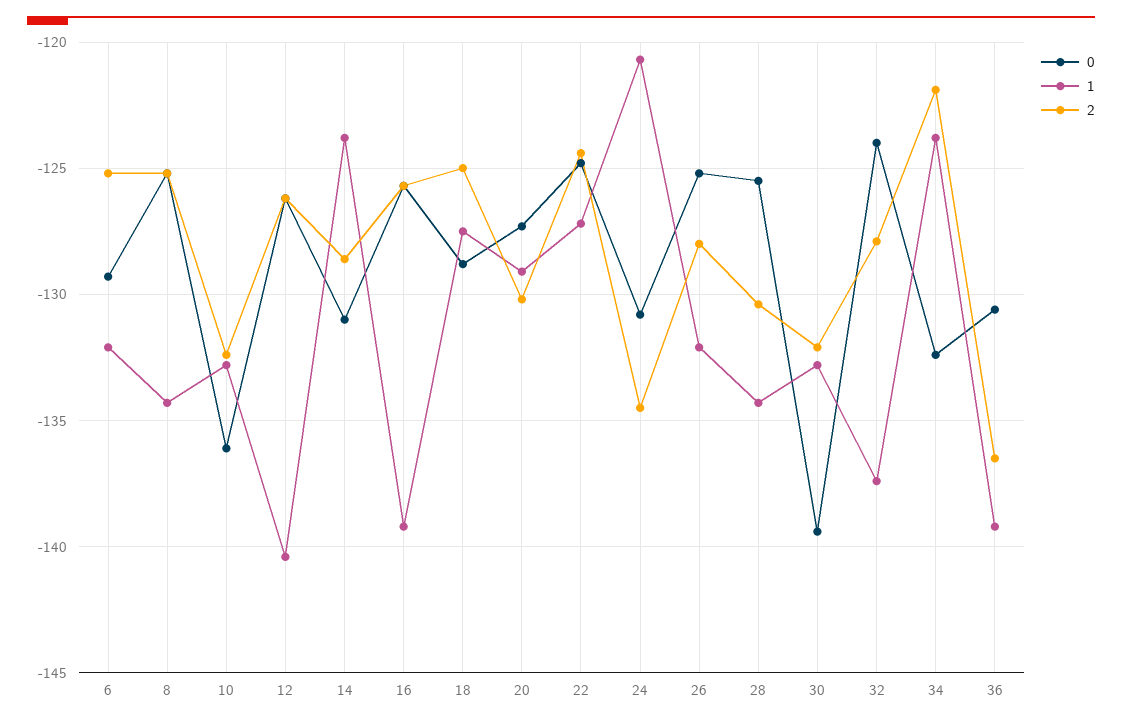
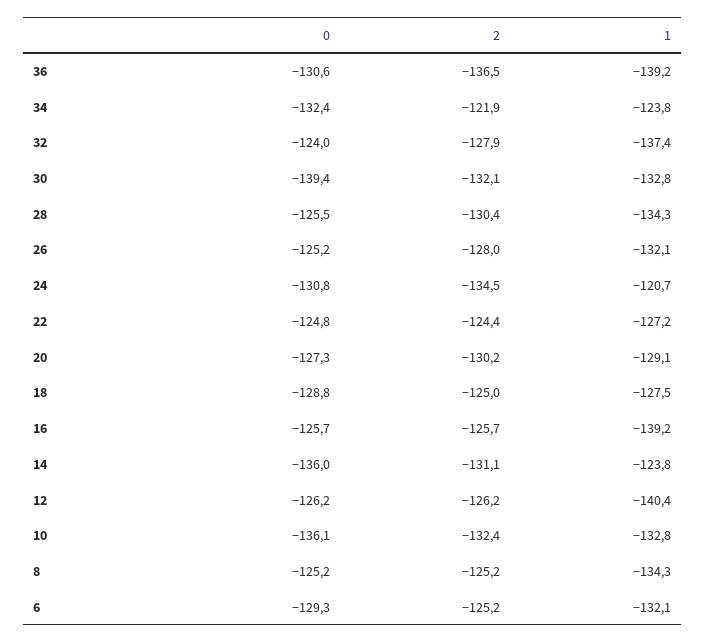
  {
    "0": {
      "6": -129.3,
      "8": -125.2,
      "10": -136.1,
      "12": -126.2,
-     "14": -131,
+     "14": -136,
      "16": -125.7,
      "18": -128.8,
      "20": -127.3,
      "22": -124.8,
      "24": -130.8,
      "26": -125.2,
      "28": -125.5,
      "30": -139.4,
      "32": -124,
      "34": -132.4,
      "36": -130.6
    },
    "1": {
      "6": -132.1,
      "8": -134.3,
      "10": -132.8,
      "12": -140.4,
      "14": -123.8,
      "16": -139.2,
      "18": -127.5,
      "20": -129.1,
      "22": -127.2,
      "24": -120.7,
      "26": -132.1,
      "28": -134.3,
      "30": -132.8,
      "32": -137.4,
      "34": -123.8,
      "36": -139.2
    },
    "2": {
      "6": -125.2,
      "8": -125.2,
      "10": -132.4,
      "12": -126.2,
-     "14": -128.5,
+     "14": -131.1,
      "16": -125.7,
      "18": -125,
      "20": -130.2,
      "22": -124.4,
      "24": -134.5,
      "26": -128,
      "28": -130.4,
      "30": -132.1,
      "32": -127.9,
      "34": -121.9,
      "36": -136.5
    }
  }

